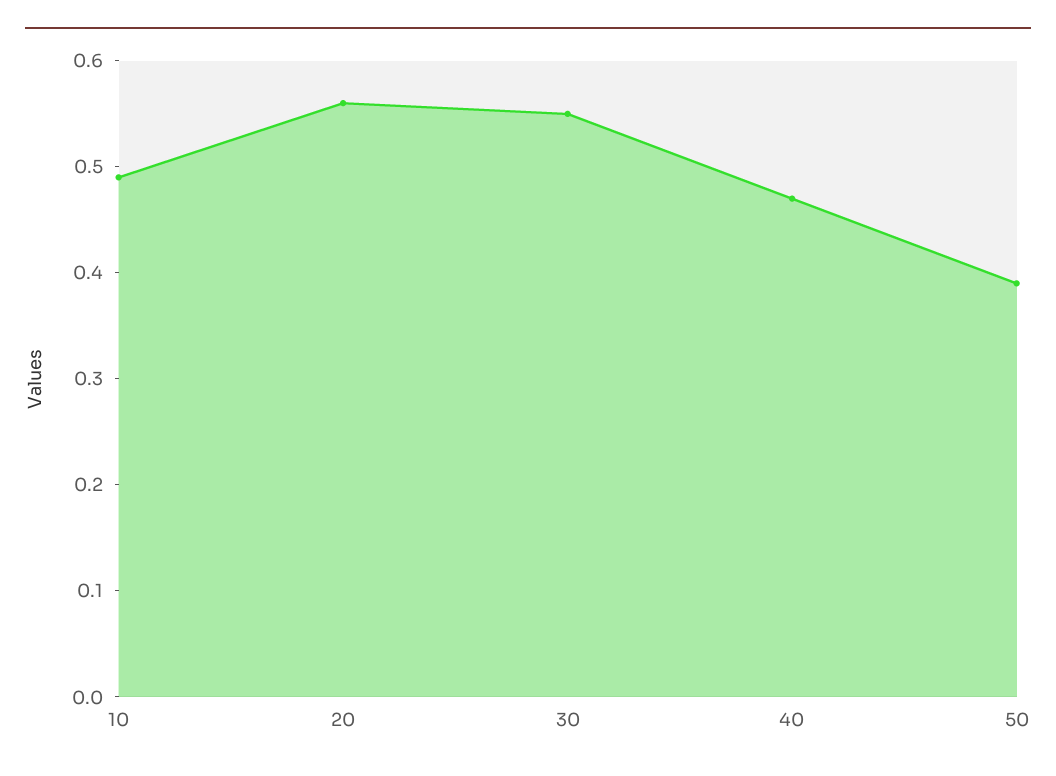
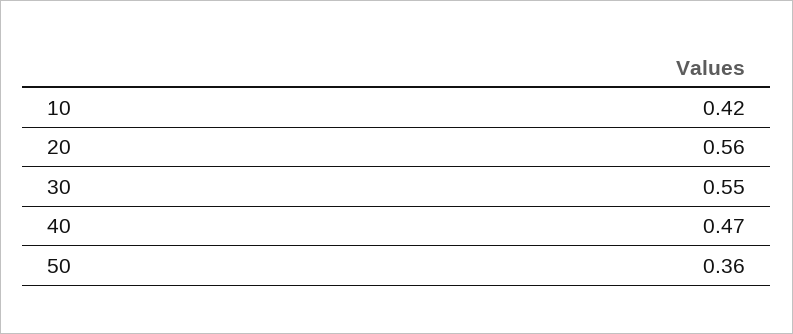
  {
-   "10": 0.49,
+   "10": 0.42,
    "20": 0.56,
    "30": 0.55,
    "40": 0.47,
-   "50": 0.39
+   "50": 0.36
  }

